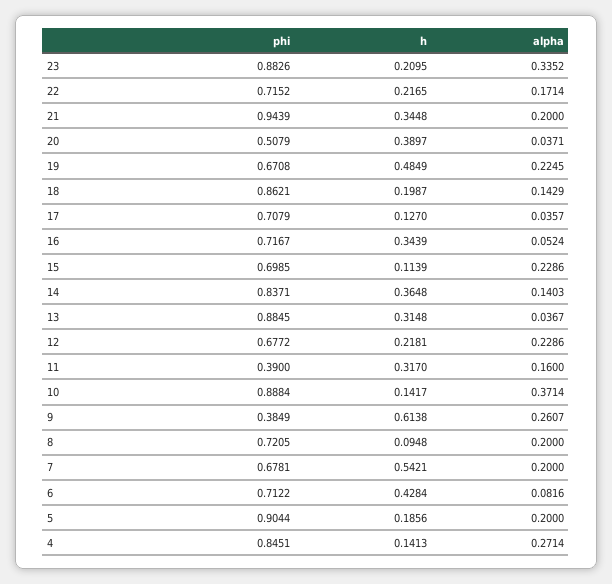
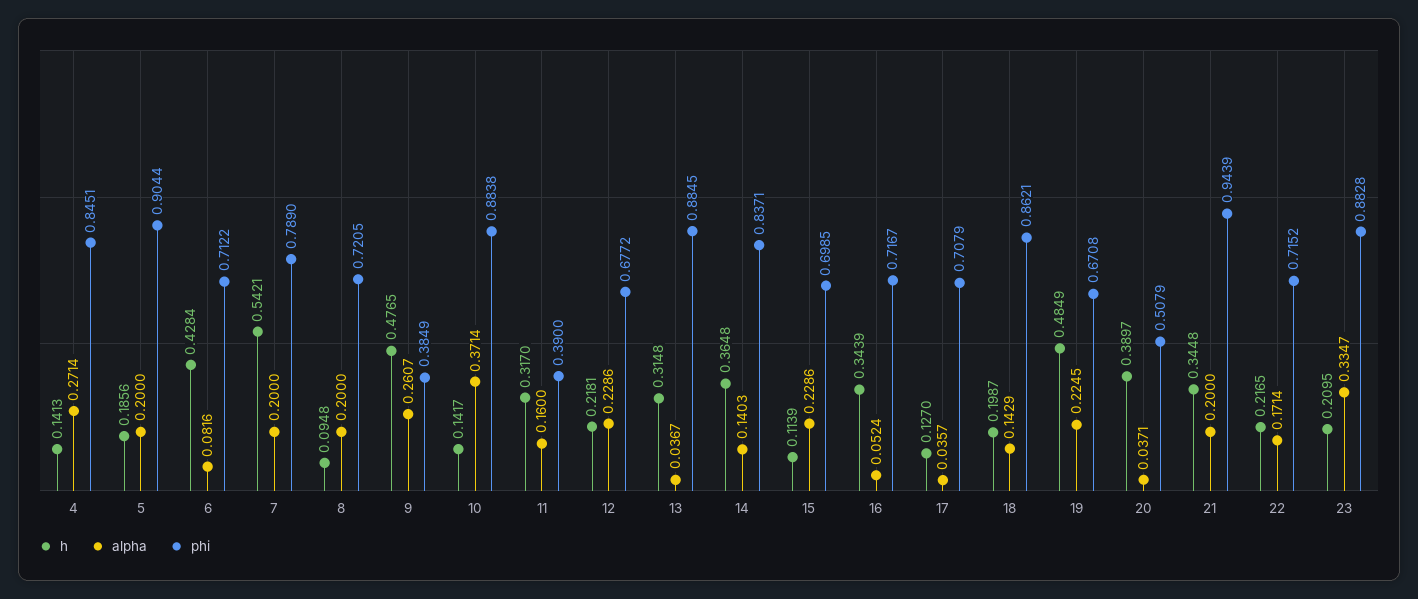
  {
    "phi": {
-     "23": 0.8826,
+     "23": 0.8828,
      "22": 0.7152,
      "21": 0.9439,
      "20": 0.5079,
      "19": 0.6708,
      "18": 0.8621,
      "17": 0.7079,
      "16": 0.7167,
      "15": 0.6985,
      "14": 0.8371,
      "13": 0.8845,
      "12": 0.6772,
      "11": 0.39,
-     "10": 0.8884,
+     "10": 0.8838,
      "9": 0.3849,
      "8": 0.7205,
-     "7": 0.6781,
+     "7": 0.789,
      "6": 0.7122,
      "5": 0.9044,
      "4": 0.8451
    },
    "h": {
      "23": 0.2095,
      "22": 0.2165,
      "21": 0.3448,
      "20": 0.3897,
      "19": 0.4849,
      "18": 0.1987,
      "17": 0.127,
      "16": 0.3439,
      "15": 0.1139,
      "14": 0.3648,
      "13": 0.3148,
      "12": 0.2181,
      "11": 0.317,
      "10": 0.1417,
-     "9": 0.6138,
+     "9": 0.4765,
      "8": 0.0948,
      "7": 0.5421,
      "6": 0.4284,
      "5": 0.1856,
      "4": 0.1413
    },
    "alpha": {
-     "23": 0.3352,
+     "23": 0.3347,
      "22": 0.1714,
      "21": 0.2,
      "20": 0.0371,
      "19": 0.2245,
      "18": 0.1429,
      "17": 0.0357,
      "16": 0.0524,
      "15": 0.2286,
      "14": 0.1403,
      "13": 0.0367,
      "12": 0.2286,
      "11": 0.16,
      "10": 0.3714,
      "9": 0.2607,
      "8": 0.2,
      "7": 0.2,
      "6": 0.0816,
      "5": 0.2,
      "4": 0.2714
    }
  }

